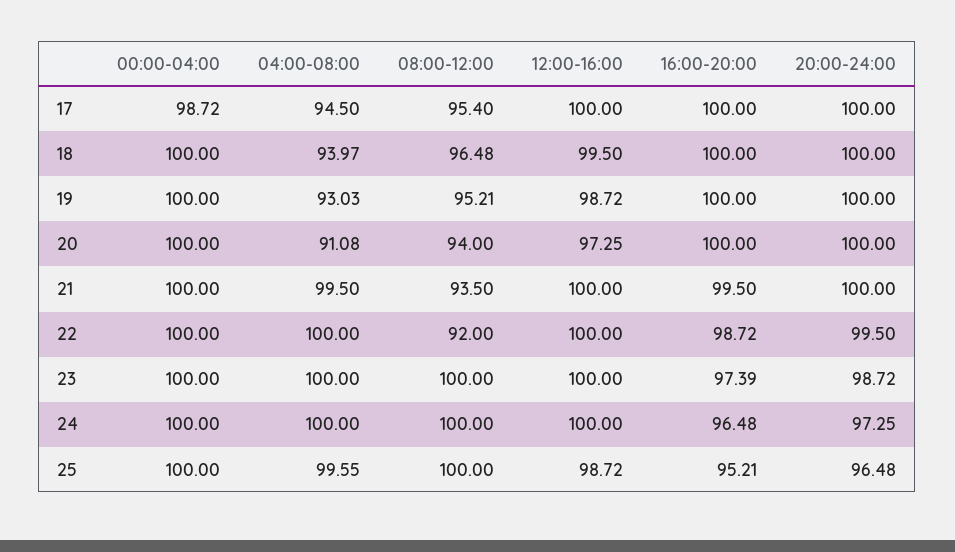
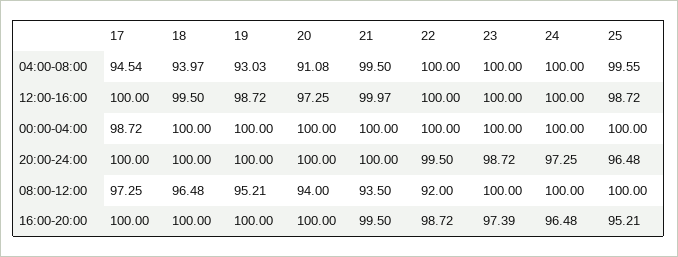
  {
    "00:00-04:00": {
      "17": 98.72,
      "18": 100,
      "19": 100,
      "20": 100,
      "21": 100,
      "22": 100,
      "23": 100,
      "24": 100,
      "25": 100
    },
    "04:00-08:00": {
-     "17": 94.5,
+     "17": 94.54,
      "18": 93.97,
      "19": 93.03,
      "20": 91.08,
      "21": 99.5,
      "22": 100,
      "23": 100,
      "24": 100,
      "25": 99.55
    },
    "08:00-12:00": {
-     "17": 95.4,
+     "17": 97.25,
      "18": 96.48,
      "19": 95.21,
      "20": 94,
      "21": 93.5,
      "22": 92,
      "23": 100,
      "24": 100,
      "25": 100
    },
    "12:00-16:00": {
      "17": 100,
      "18": 99.5,
      "19": 98.72,
      "20": 97.25,
-     "21": 100,
+     "21": 99.97,
      "22": 100,
      "23": 100,
      "24": 100,
      "25": 98.72
    },
    "16:00-20:00": {
      "17": 100,
      "18": 100,
      "19": 100,
      "20": 100,
      "21": 99.5,
      "22": 98.72,
      "23": 97.39,
      "24": 96.48,
      "25": 95.21
    },
    "20:00-24:00": {
      "17": 100,
      "18": 100,
      "19": 100,
      "20": 100,
      "21": 100,
      "22": 99.5,
      "23": 98.72,
      "24": 97.25,
      "25": 96.48
    }
  }

